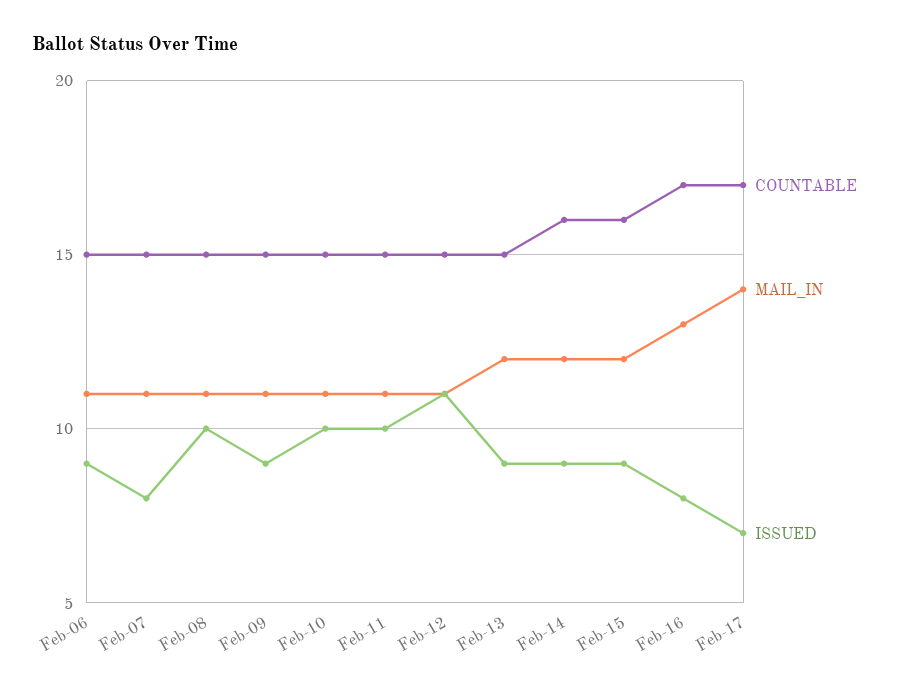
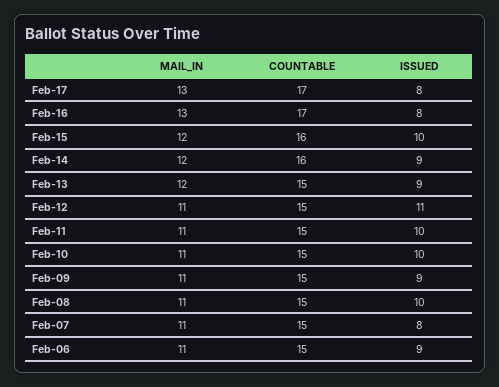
  {
    "COUNTABLE": {
      "Feb-06": 15,
      "Feb-07": 15,
      "Feb-08": 15,
      "Feb-09": 15,
      "Feb-10": 15,
      "Feb-11": 15,
      "Feb-12": 15,
      "Feb-13": 15,
      "Feb-14": 16,
      "Feb-15": 16,
      "Feb-16": 17,
      "Feb-17": 17
    },
    "MAIL_IN": {
      "Feb-06": 11,
      "Feb-07": 11,
      "Feb-08": 11,
      "Feb-09": 11,
      "Feb-10": 11,
      "Feb-11": 11,
      "Feb-12": 11,
      "Feb-13": 12,
      "Feb-14": 12,
      "Feb-15": 12,
      "Feb-16": 13,
-     "Feb-17": 14
+     "Feb-17": 13
    },
    "ISSUED": {
      "Feb-06": 9,
      "Feb-07": 8,
      "Feb-08": 10,
      "Feb-09": 9,
      "Feb-10": 10,
      "Feb-11": 10,
      "Feb-12": 11,
      "Feb-13": 9,
      "Feb-14": 9,
-     "Feb-15": 9,
+     "Feb-15": 10,
      "Feb-16": 8,
-     "Feb-17": 7
+     "Feb-17": 8
    }
  }

